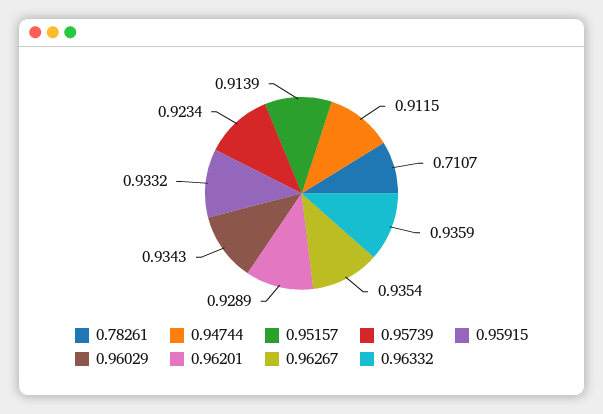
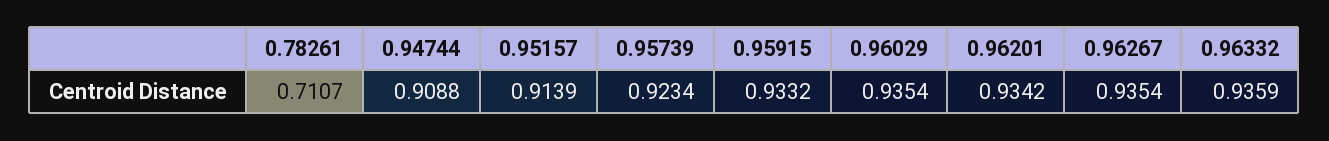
  {
    "0.78261": 0.7107,
-   "0.94744": 0.9115,
+   "0.94744": 0.9088,
    "0.95157": 0.9139,
    "0.95739": 0.9234,
    "0.95915": 0.9332,
-   "0.96029": 0.9343,
+   "0.96029": 0.9354,
-   "0.96201": 0.9289,
+   "0.96201": 0.9342,
    "0.96267": 0.9354,
    "0.96332": 0.9359
  }

